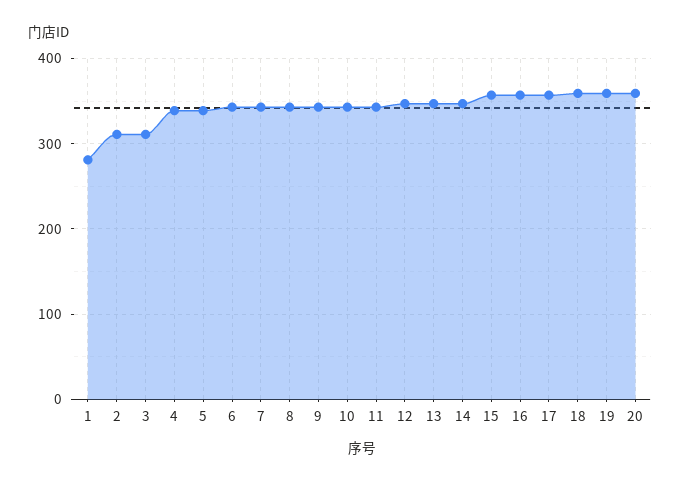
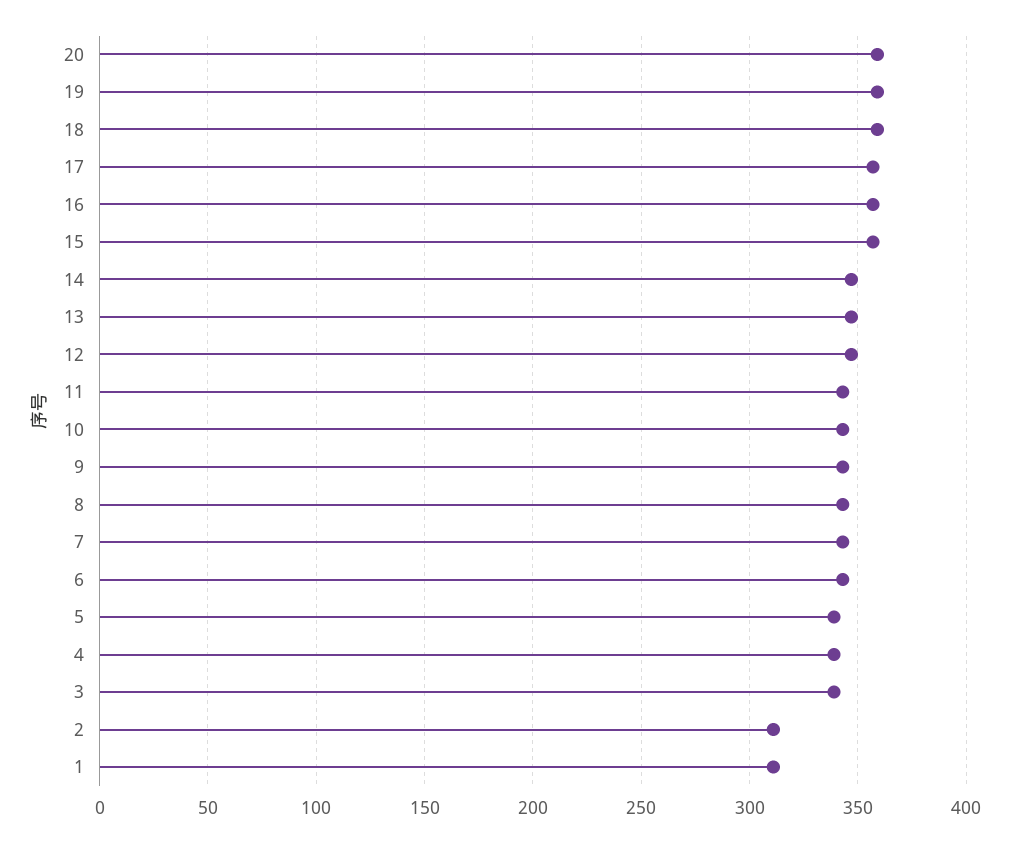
  {
-   "1": 280,
+   "1": 310,
    "2": 310,
-   "3": 310,
+   "3": 340,
    "4": 340,
    "5": 340,
    "6": 345,
    "7": 345,
    "8": 345,
    "9": 345,
    "10": 345,
    "11": 345,
    "12": 345,
    "13": 345,
    "14": 345,
    "15": 355,
    "16": 355,
    "17": 355,
    "18": 360,
    "19": 360,
    "20": 360
  }

